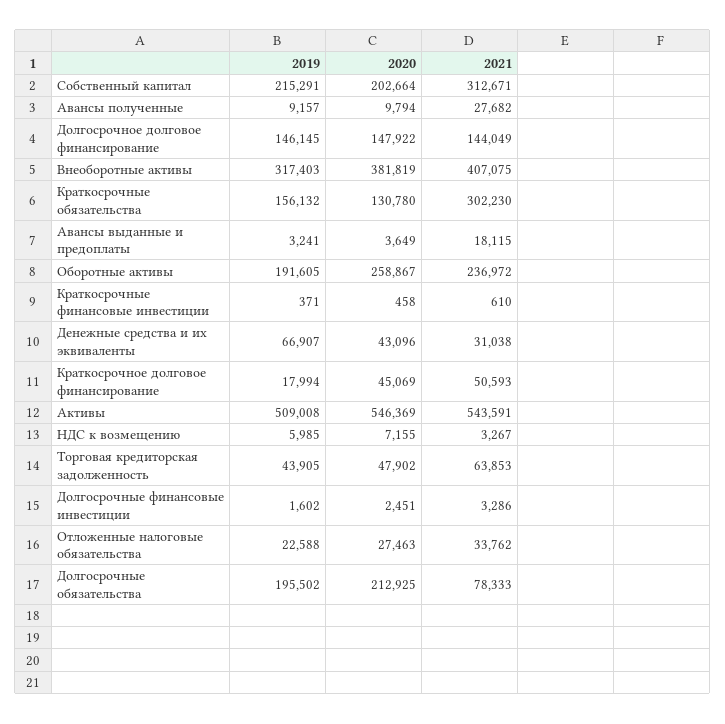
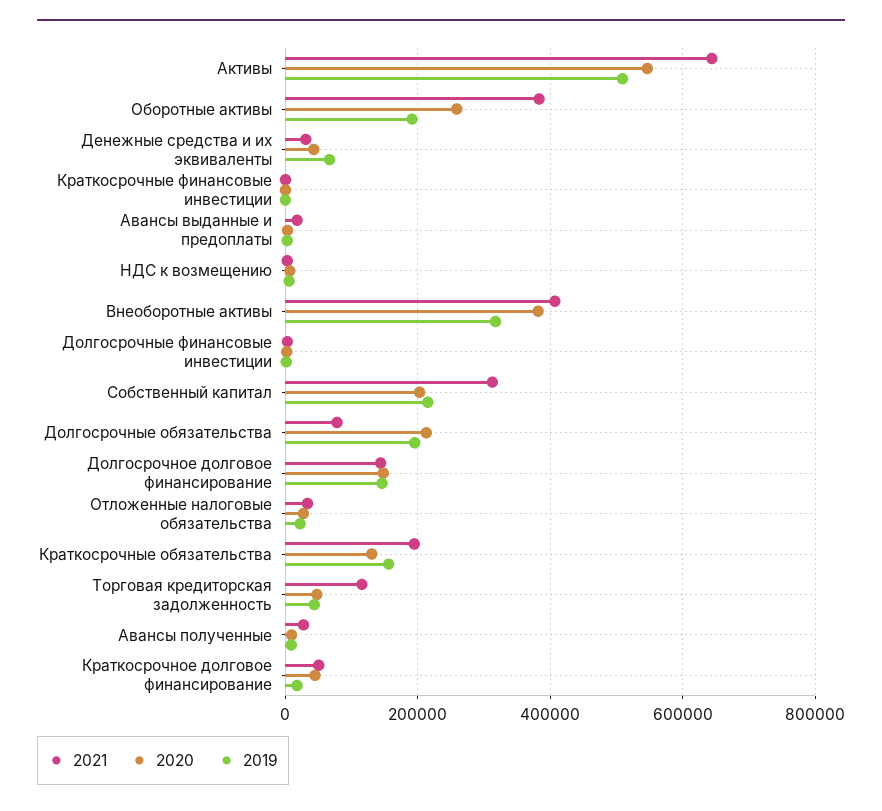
  {
    "2019": {
      "Собственный капитал": 215291,
      "Авансы полученные": 9157,
      "Долгосрочное долговое финансирование": 146145,
      "Внеоборотные активы": 317403,
      "Краткосрочные обязательства": 156132,
      "Авансы выданные и предоплаты": 3241,
      "Оборотные активы": 191605,
      "Краткосрочные финансовые инвестиции": 371,
      "Денежные средства и их эквиваленты": 66907,
      "Краткосрочное долговое финансирование": 17994,
      "Активы": 509008,
      "НДС к возмещению": 5985,
      "Торговая кредиторская задолженность": 43905,
      "Долгосрочные финансовые инвестиции": 1602,
      "Отложенные налоговые обязательства": 22588,
      "Долгосрочные обязательства": 195502
    },
    "2020": {
      "Собственный капитал": 202664,
      "Авансы полученные": 9794,
      "Долгосрочное долговое финансирование": 147922,
      "Внеоборотные активы": 381819,
      "Краткосрочные обязательства": 130780,
      "Авансы выданные и предоплаты": 3649,
      "Оборотные активы": 258867,
      "Краткосрочные финансовые инвестиции": 458,
      "Денежные средства и их эквиваленты": 43096,
      "Краткосрочное долговое финансирование": 45069,
      "Активы": 546369,
      "НДС к возмещению": 7155,
      "Торговая кредиторская задолженность": 47902,
      "Долгосрочные финансовые инвестиции": 2451,
      "Отложенные налоговые обязательства": 27463,
      "Долгосрочные обязательства": 212925
    },
    "2021": {
      "Собственный капитал": 312671,
      "Авансы полученные": 27682,
      "Долгосрочное долговое финансирование": 144049,
      "Внеоборотные активы": 407075,
-     "Краткосрочные обязательства": 302230,
+     "Краткосрочные обязательства": 200000,
      "Авансы выданные и предоплаты": 18115,
-     "Оборотные активы": 236972,
+     "Оборотные активы": 380000,
      "Краткосрочные финансовые инвестиции": 610,
      "Денежные средства и их эквиваленты": 31038,
      "Краткосрочное долговое финансирование": 50593,
-     "Активы": 543591,
+     "Активы": 640000,
      "НДС к возмещению": 3267,
-     "Торговая кредиторская задолженность": 63853,
+     "Торговая кредиторская задолженность": 120000,
      "Долгосрочные финансовые инвестиции": 3286,
      "Отложенные налоговые обязательства": 33762,
      "Долгосрочные обязательства": 78333
    }
  }

